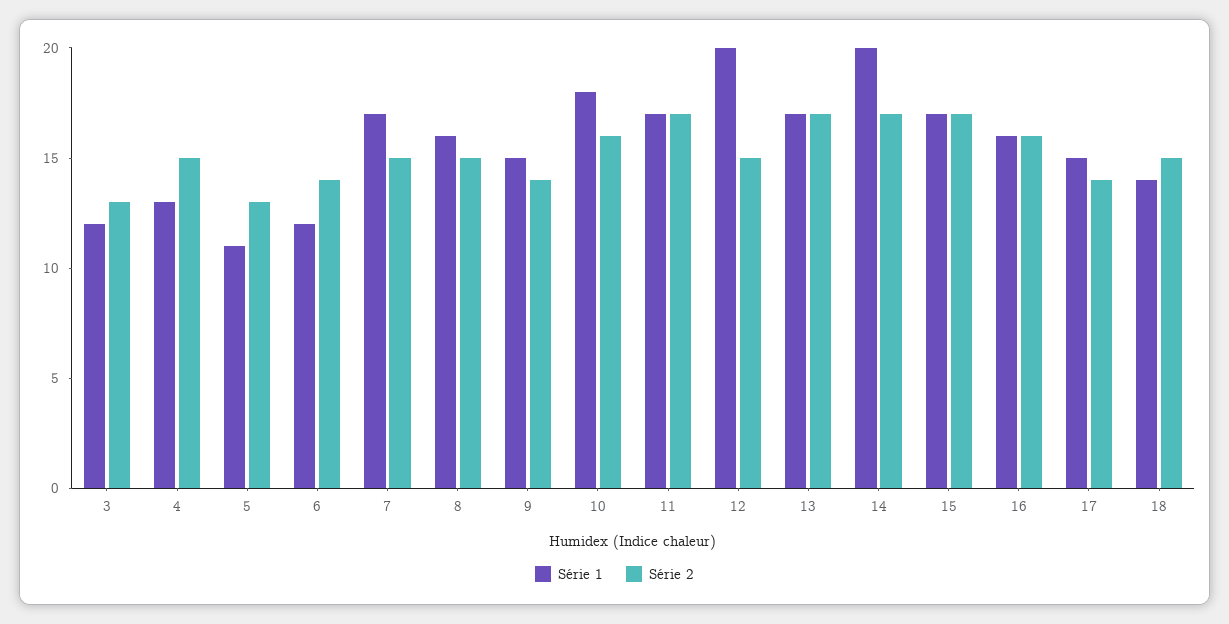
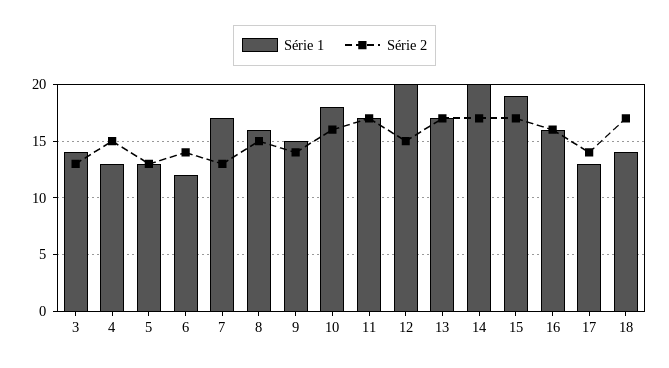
  {
    "Série 1": {
-     "3": 12,
+     "3": 14,
      "4": 13,
-     "5": 11,
+     "5": 13,
      "6": 12,
      "7": 17,
      "8": 16,
      "9": 15,
      "10": 18,
      "11": 17,
      "12": 20,
      "13": 17,
      "14": 20,
-     "15": 17,
+     "15": 19,
      "16": 16,
-     "17": 15,
+     "17": 13,
      "18": 14
    },
    "Série 2": {
      "3": 13,
      "4": 15,
      "5": 13,
      "6": 14,
-     "7": 15,
+     "7": 13,
      "8": 15,
      "9": 14,
      "10": 16,
      "11": 17,
      "12": 15,
      "13": 17,
      "14": 17,
      "15": 17,
      "16": 16,
      "17": 14,
-     "18": 15
+     "18": 17
    }
  }

